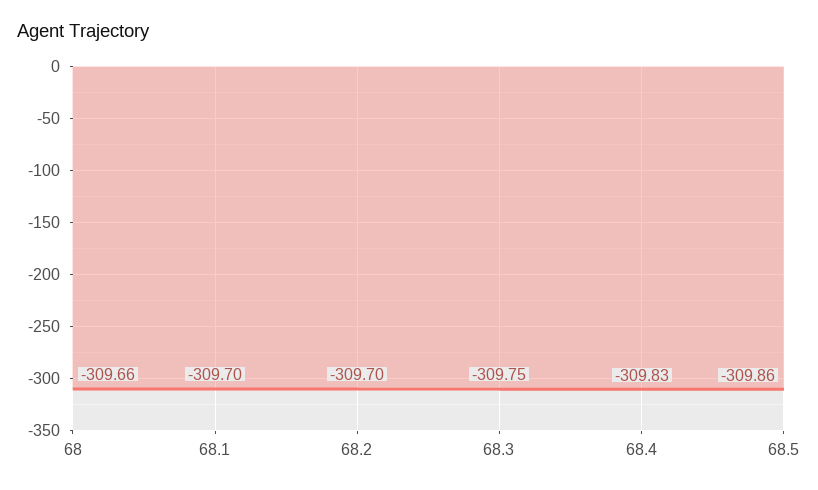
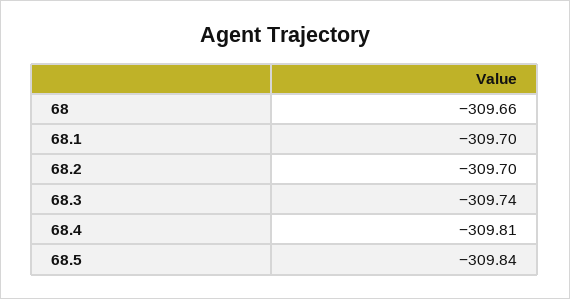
  {
    "68": -309.66,
    "68.1": -309.7,
    "68.2": -309.7,
-   "68.3": -309.75,
+   "68.3": -309.74,
-   "68.4": -309.83,
+   "68.4": -309.81,
-   "68.5": -309.86
+   "68.5": -309.84
  }

